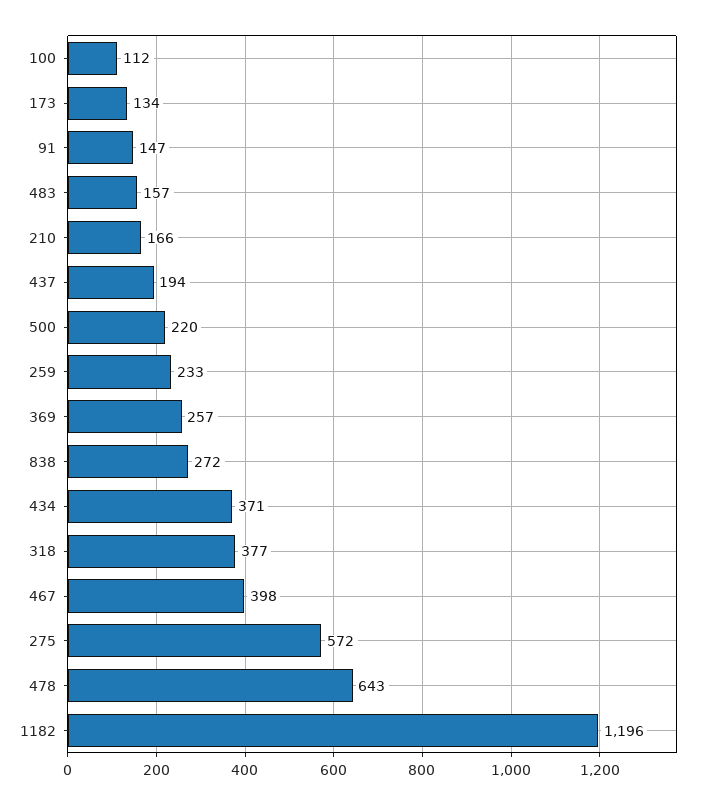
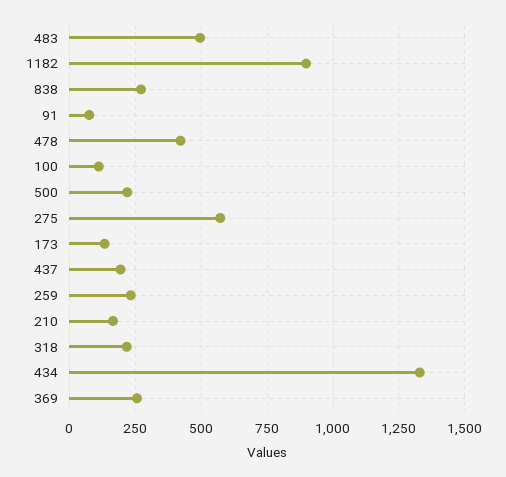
  {
    "100": 112,
    "173": 134,
-   "91": 147,
+   "91": 75,
-   "483": 157,
+   "483": 500,
    "210": 166,
    "437": 194,
    "500": 220,
    "259": 233,
    "369": 257,
    "838": 272,
-   "434": 371,
+   "434": 1325,
-   "318": 377,
+   "318": 225,
-   "467": 398,
    "275": 572,
-   "478": 643,
+   "478": 425,
-   "1182": 1196
+   "1182": 900
  }

